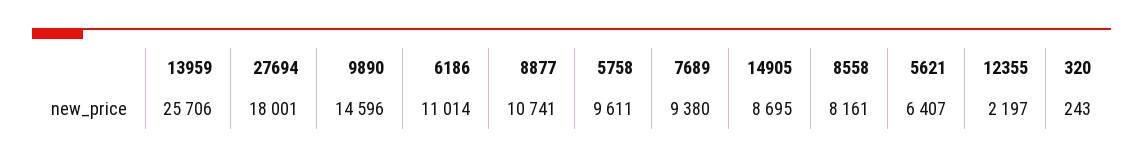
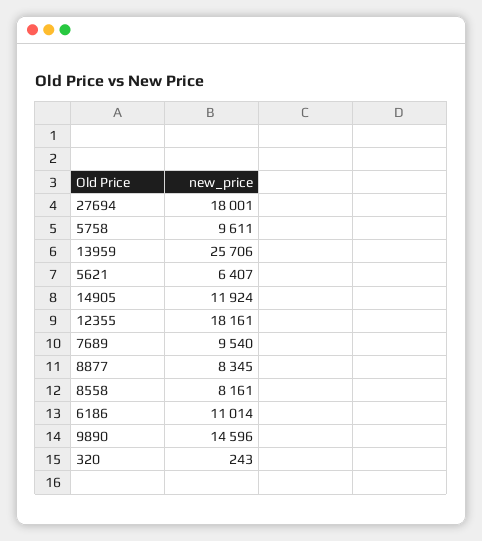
  {
    "13959": 25706,
    "27694": 18001,
    "9890": 14596,
    "6186": 11014,
-   "8877": 10741,
+   "8877": 8345,
    "5758": 9611,
-   "7689": 9380,
+   "7689": 9540,
-   "14905": 8695,
+   "14905": 11924,
    "8558": 8161,
    "5621": 6407,
-   "12355": 2197,
+   "12355": 18161,
    "320": 243
  }

